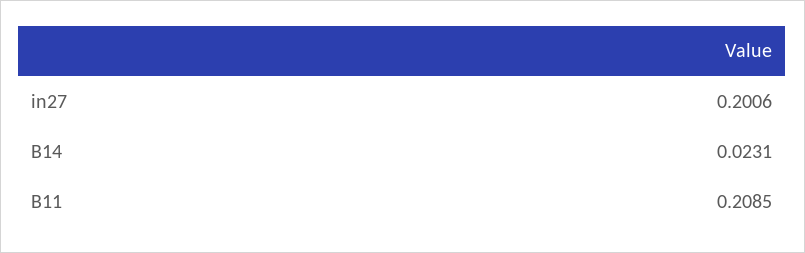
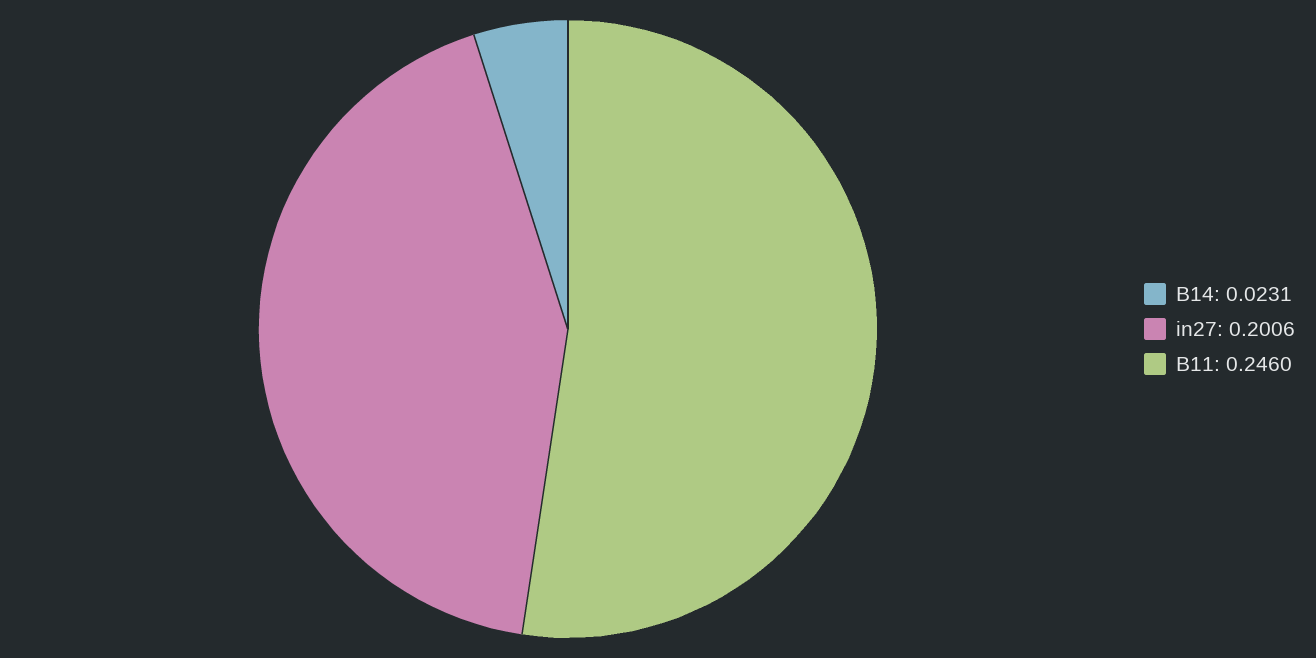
  {
    "in27": 0.2006,
    "B14": 0.0231,
-   "B11": 0.2085
+   "B11": 0.246
  }

